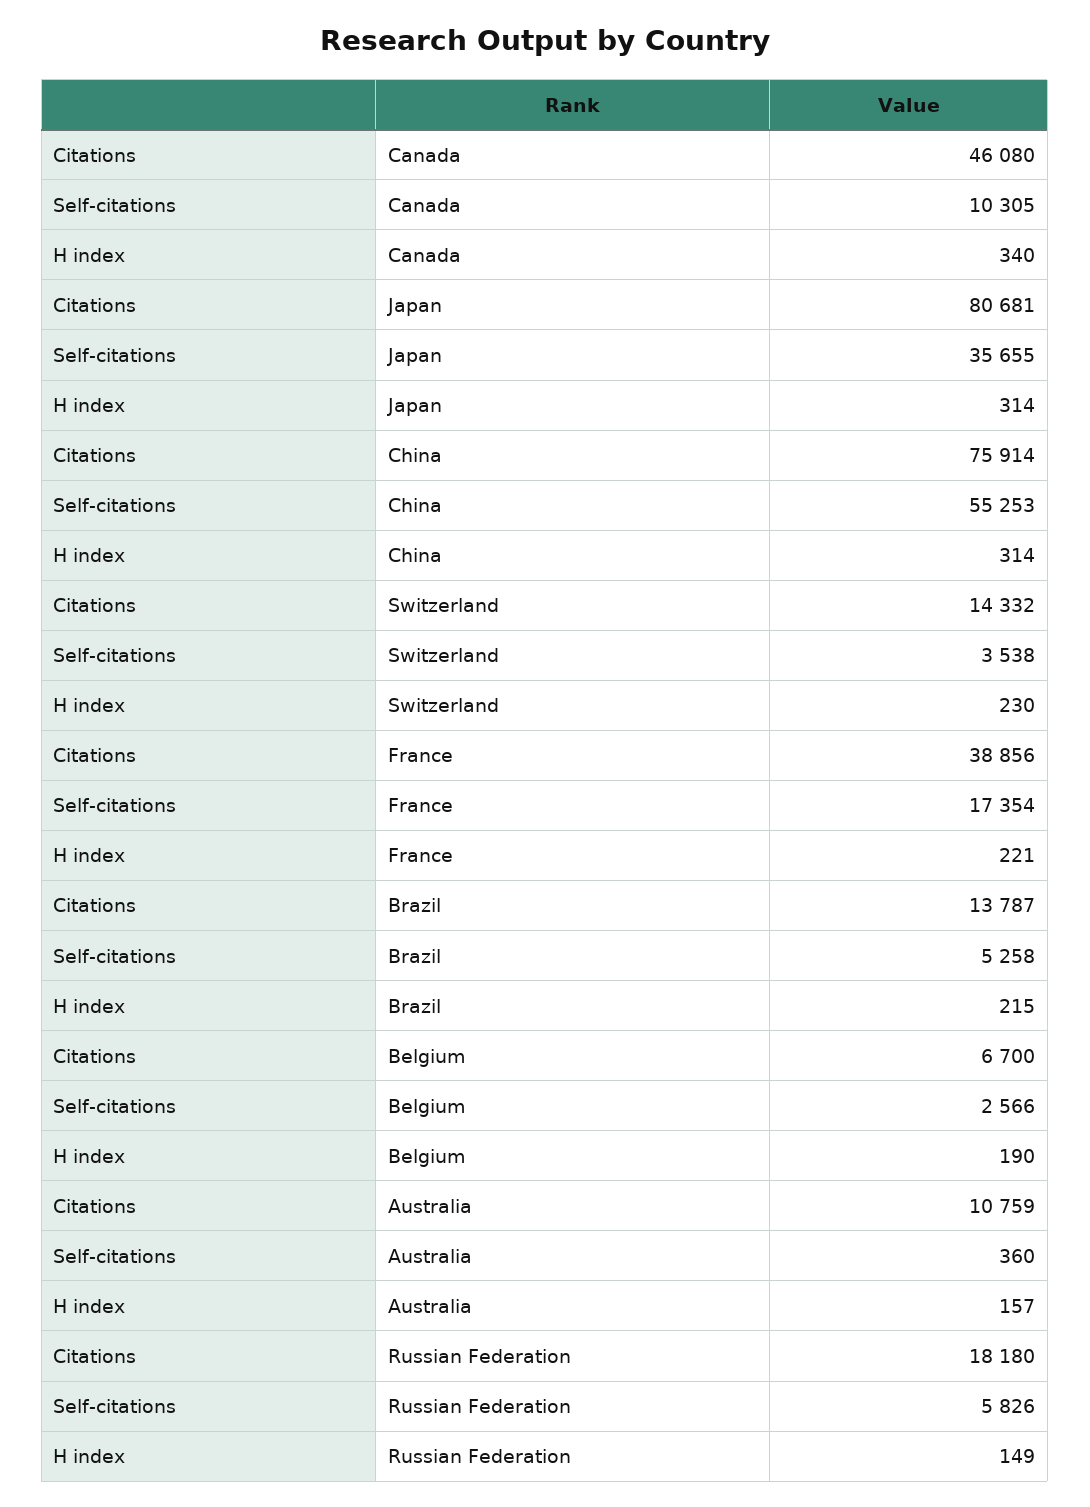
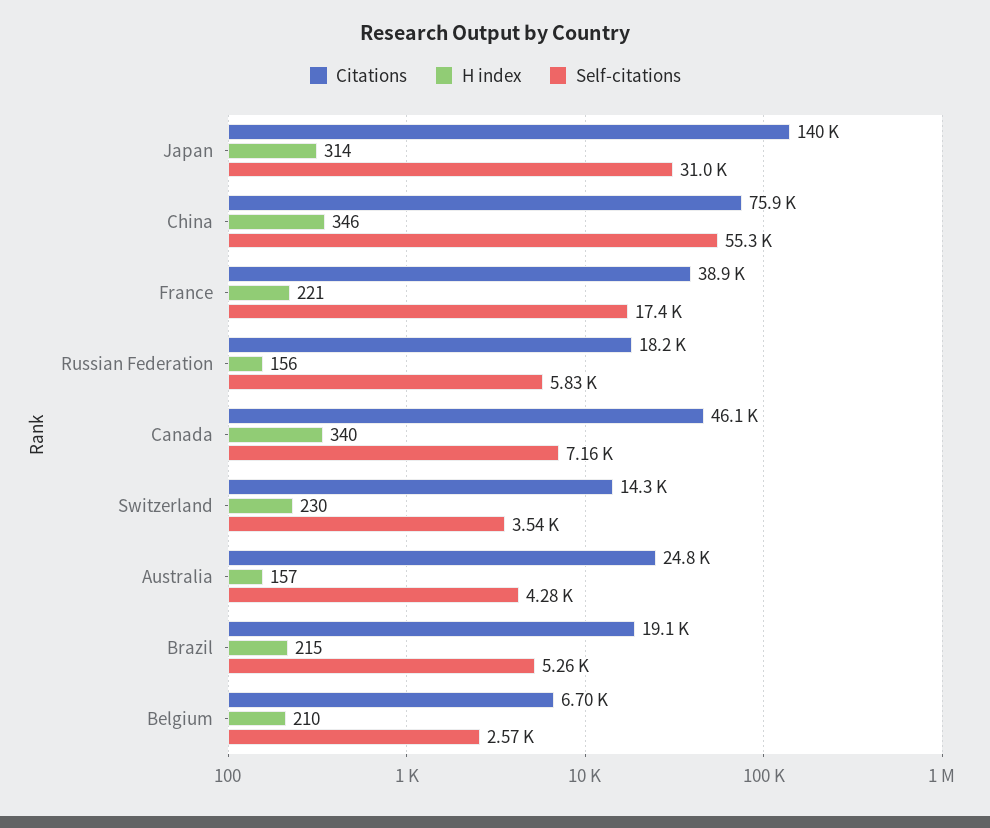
  {
    "Citations": {
      "Canada": 46080,
-     "Japan": 80681,
+     "Japan": 140000,
      "China": 75914,
      "Switzerland": 14332,
      "France": 38856,
-     "Brazil": 13787,
+     "Brazil": 19100,
      "Belgium": 6700,
-     "Australia": 10759,
+     "Australia": 24800,
      "Russian Federation": 18180
    },
    "Self-citations": {
-     "Canada": 10305,
+     "Canada": 7160,
-     "Japan": 35655,
+     "Japan": 31000,
      "China": 55253,
      "Switzerland": 3538,
      "France": 17354,
      "Brazil": 5258,
      "Belgium": 2566,
-     "Australia": 360,
+     "Australia": 4280,
      "Russian Federation": 5826
    },
    "H index": {
      "Canada": 340,
      "Japan": 314,
-     "China": 314,
+     "China": 346,
      "Switzerland": 230,
      "France": 221,
      "Brazil": 215,
-     "Belgium": 190,
+     "Belgium": 210,
      "Australia": 157,
-     "Russian Federation": 149
+     "Russian Federation": 156
    }
  }

